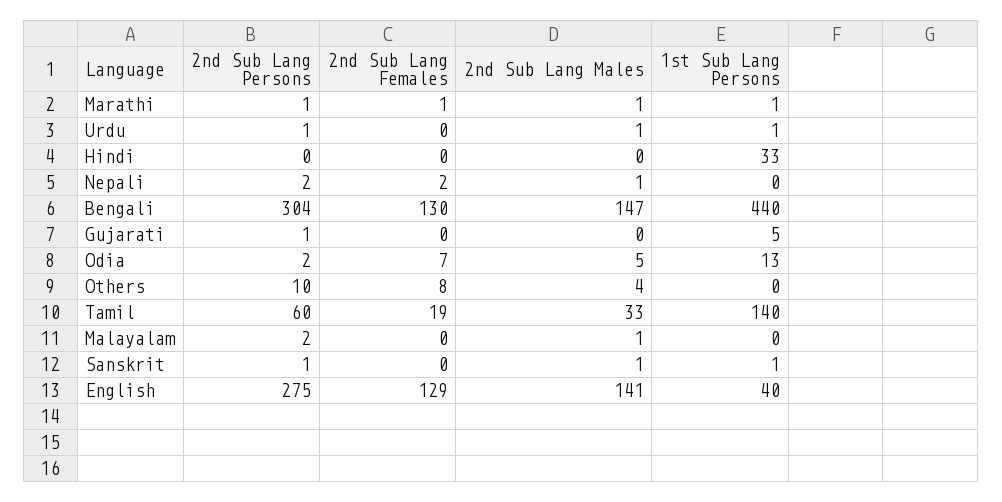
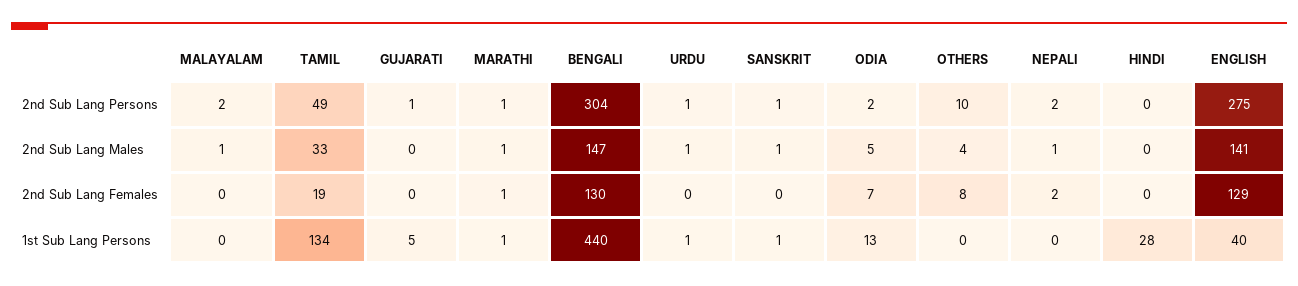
  {
    "2nd Sub Lang Persons": {
      "Marathi": 1,
      "Urdu": 1,
      "Hindi": 0,
      "Nepali": 2,
      "Bengali": 304,
      "Gujarati": 1,
      "Odia": 2,
      "Others": 10,
-     "Tamil": 60,
+     "Tamil": 49,
      "Malayalam": 2,
      "Sanskrit": 1,
      "English": 275
    },
    "2nd Sub Lang Females": {
      "Marathi": 1,
      "Urdu": 0,
      "Hindi": 0,
      "Nepali": 2,
      "Bengali": 130,
      "Gujarati": 0,
      "Odia": 7,
      "Others": 8,
      "Tamil": 19,
      "Malayalam": 0,
      "Sanskrit": 0,
      "English": 129
    },
    "2nd Sub Lang Males": {
      "Marathi": 1,
      "Urdu": 1,
      "Hindi": 0,
      "Nepali": 1,
      "Bengali": 147,
      "Gujarati": 0,
      "Odia": 5,
      "Others": 4,
      "Tamil": 33,
      "Malayalam": 1,
      "Sanskrit": 1,
      "English": 141
    },
    "1st Sub Lang Persons": {
      "Marathi": 1,
      "Urdu": 1,
-     "Hindi": 33,
+     "Hindi": 28,
      "Nepali": 0,
      "Bengali": 440,
      "Gujarati": 5,
      "Odia": 13,
      "Others": 0,
-     "Tamil": 140,
+     "Tamil": 134,
      "Malayalam": 0,
      "Sanskrit": 1,
      "English": 40
    }
  }

